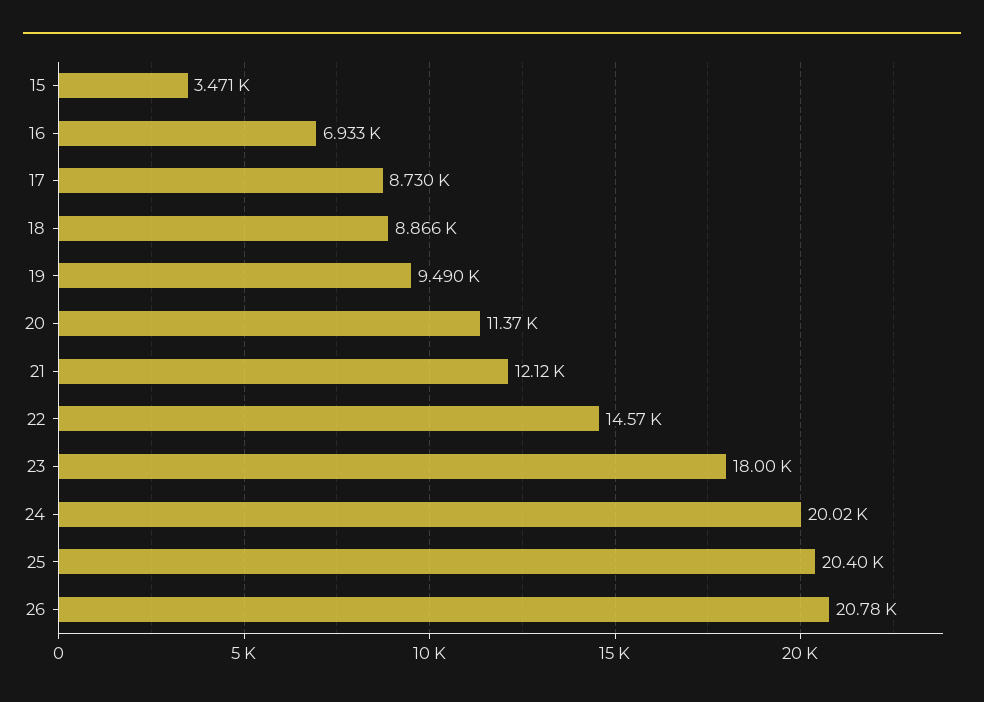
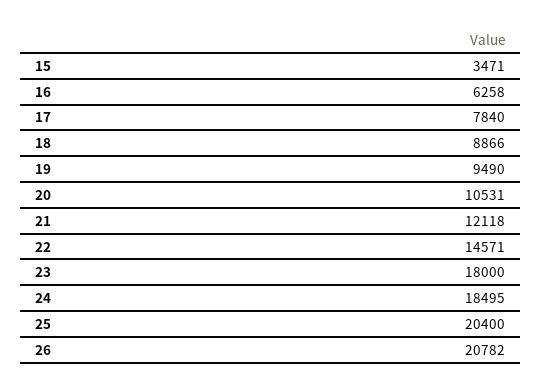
  {
    "15": 3471,
-   "16": 6933,
+   "16": 6258,
-   "17": 8730,
+   "17": 7840,
    "18": 8866,
    "19": 9490,
-   "20": 11370,
+   "20": 10531,
    "21": 12118,
    "22": 14571,
    "23": 18000,
-   "24": 20020,
+   "24": 18495,
    "25": 20400,
    "26": 20782
  }

